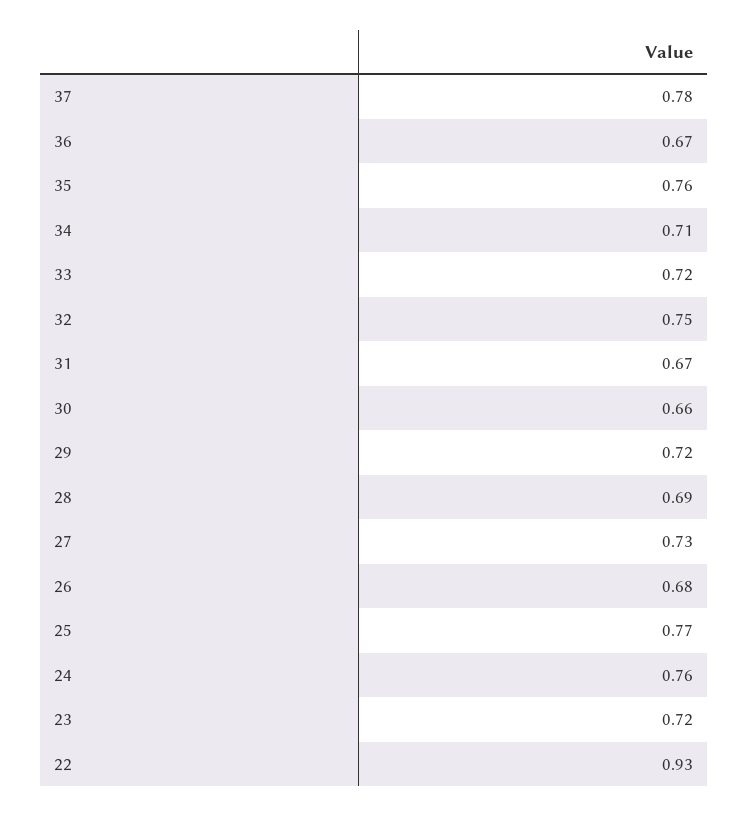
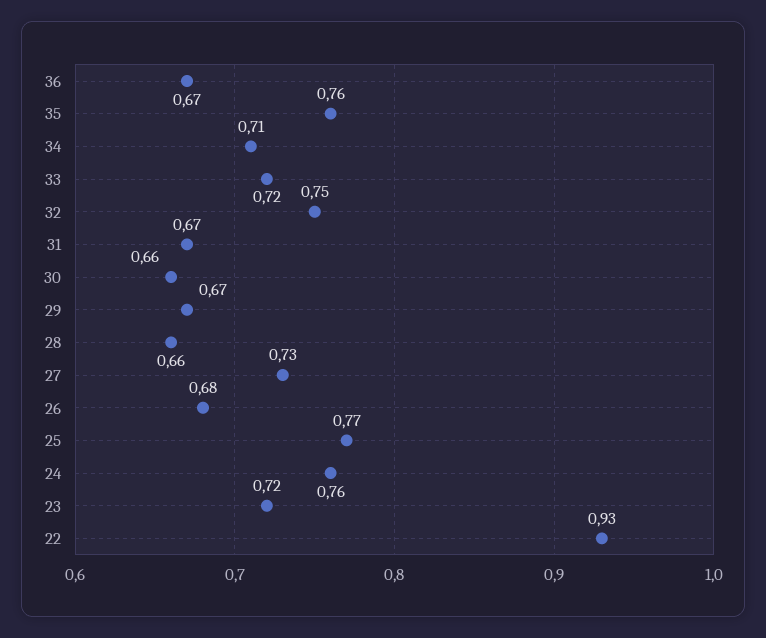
  {
-   "37": 0.78,
    "36": 0.67,
    "35": 0.76,
    "34": 0.71,
    "33": 0.72,
    "32": 0.75,
    "31": 0.67,
    "30": 0.66,
-   "29": 0.72,
+   "29": 0.67,
-   "28": 0.69,
+   "28": 0.66,
    "27": 0.73,
    "26": 0.68,
    "25": 0.77,
    "24": 0.76,
    "23": 0.72,
    "22": 0.93
  }

